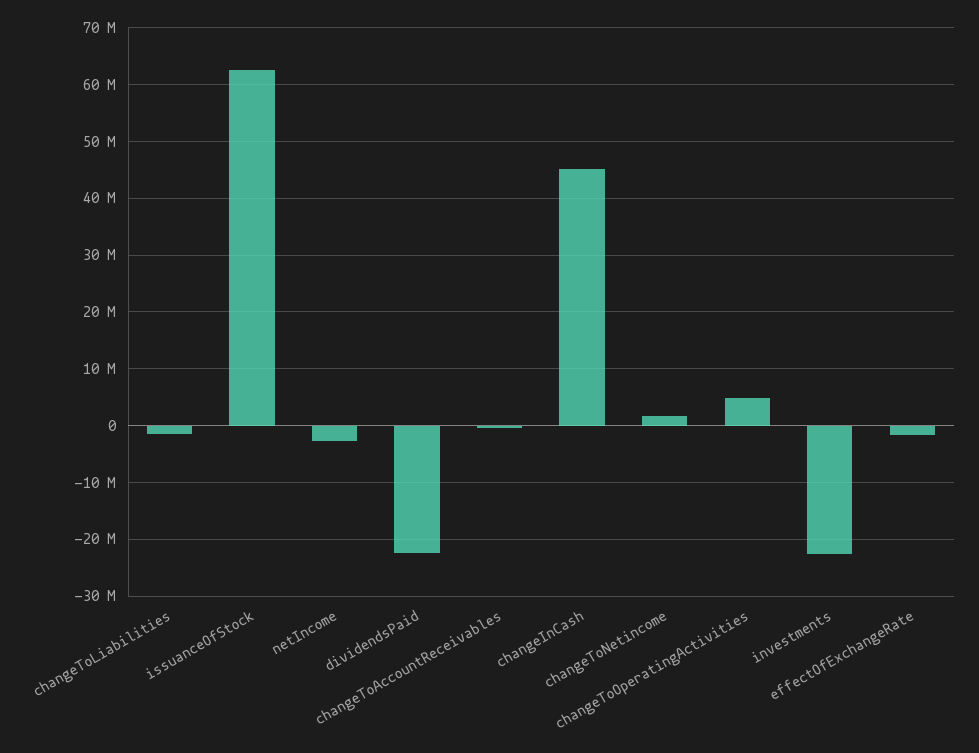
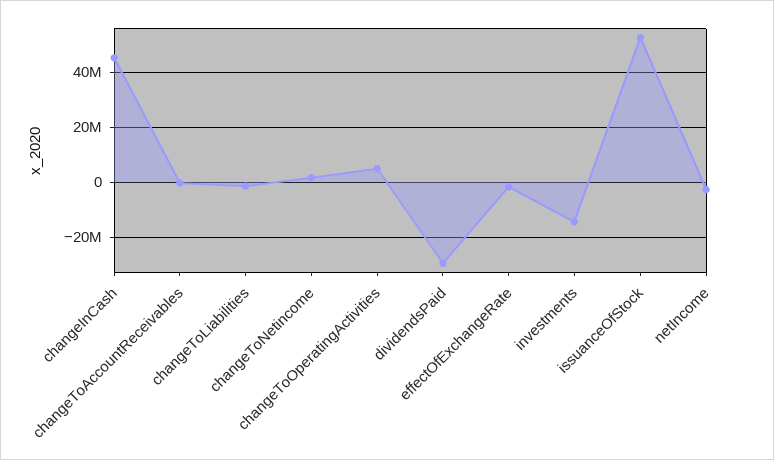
  {
    "changeToLiabilities": -2000000,
-   "issuanceOfStock": 62000000,
+   "issuanceOfStock": 52500000,
    "netIncome": -2000000,
-   "dividendsPaid": -22000000,
+   "dividendsPaid": -30000000,
    "changeToAccountReceivables": 0,
    "changeInCash": 46000000,
    "changeToNetincome": 2000000,
    "changeToOperatingActivities": 4000000,
-   "investments": -22000000,
+   "investments": -15000000,
    "effectOfExchangeRate": -2000000
  }

